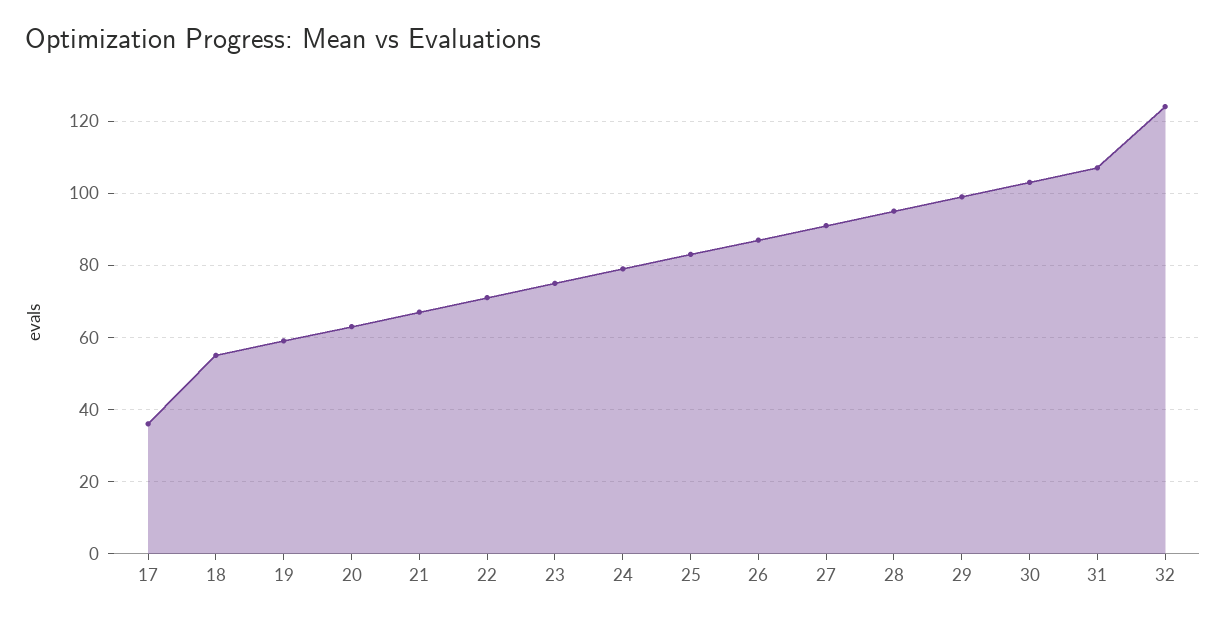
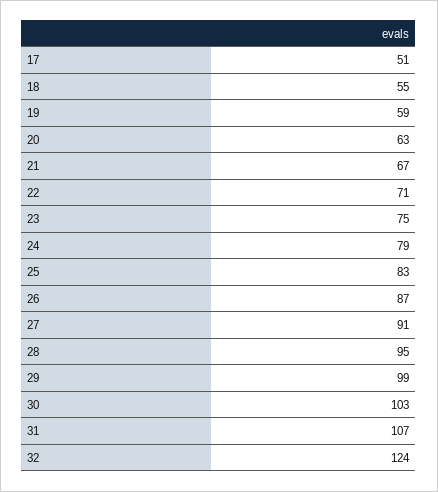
  {
-   "17": 35,
+   "17": 51,
    "18": 55,
    "19": 59,
    "20": 63,
    "21": 67,
    "22": 71,
    "23": 75,
    "24": 79,
    "25": 83,
    "26": 87,
    "27": 91,
    "28": 95,
    "29": 99,
    "30": 103,
    "31": 107,
    "32": 124
  }

